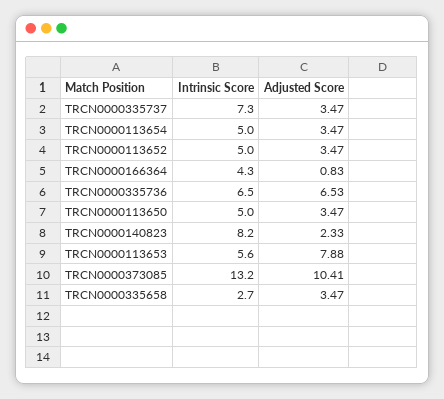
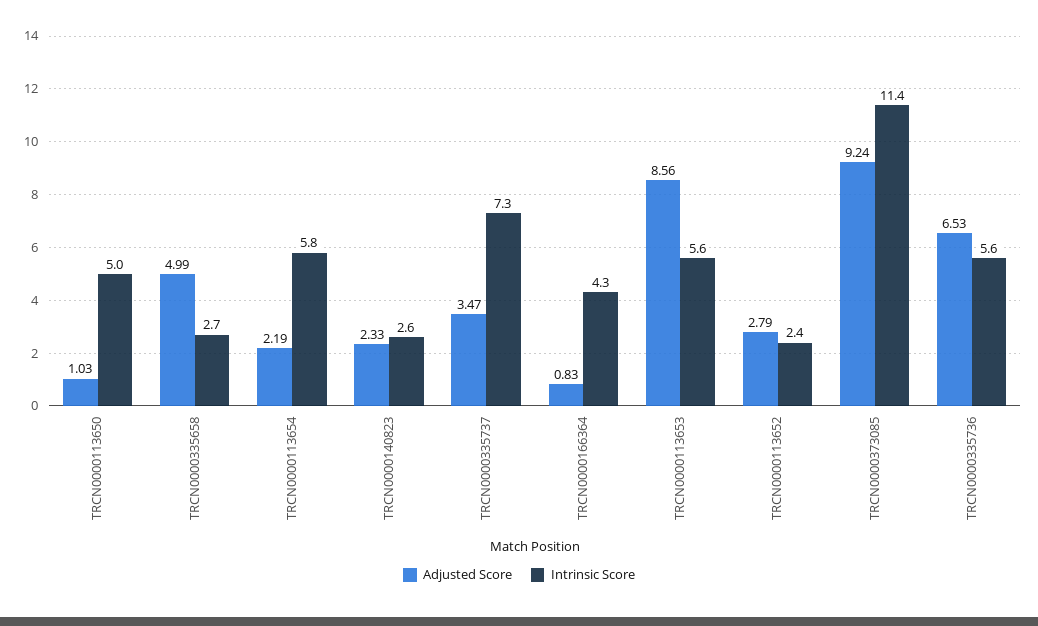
  {
    "Intrinsic Score": {
      "TRCN0000335737": 7.3,
-     "TRCN0000113654": 5,
+     "TRCN0000113654": 5.8,
-     "TRCN0000113652": 5,
+     "TRCN0000113652": 2.4,
      "TRCN0000166364": 4.3,
-     "TRCN0000335736": 6.5,
+     "TRCN0000335736": 5.6,
      "TRCN0000113650": 5,
-     "TRCN0000140823": 8.2,
+     "TRCN0000140823": 2.6,
      "TRCN0000113653": 5.6,
-     "TRCN0000373085": 13.2,
+     "TRCN0000373085": 11.4,
      "TRCN0000335658": 2.7
    },
    "Adjusted Score": {
      "TRCN0000335737": 3.47,
-     "TRCN0000113654": 3.47,
+     "TRCN0000113654": 2.19,
-     "TRCN0000113652": 3.47,
+     "TRCN0000113652": 2.79,
      "TRCN0000166364": 0.83,
      "TRCN0000335736": 6.53,
-     "TRCN0000113650": 3.47,
+     "TRCN0000113650": 1.03,
      "TRCN0000140823": 2.33,
-     "TRCN0000113653": 7.88,
+     "TRCN0000113653": 8.56,
-     "TRCN0000373085": 10.41,
+     "TRCN0000373085": 9.24,
-     "TRCN0000335658": 3.47
+     "TRCN0000335658": 4.99
    }
  }

